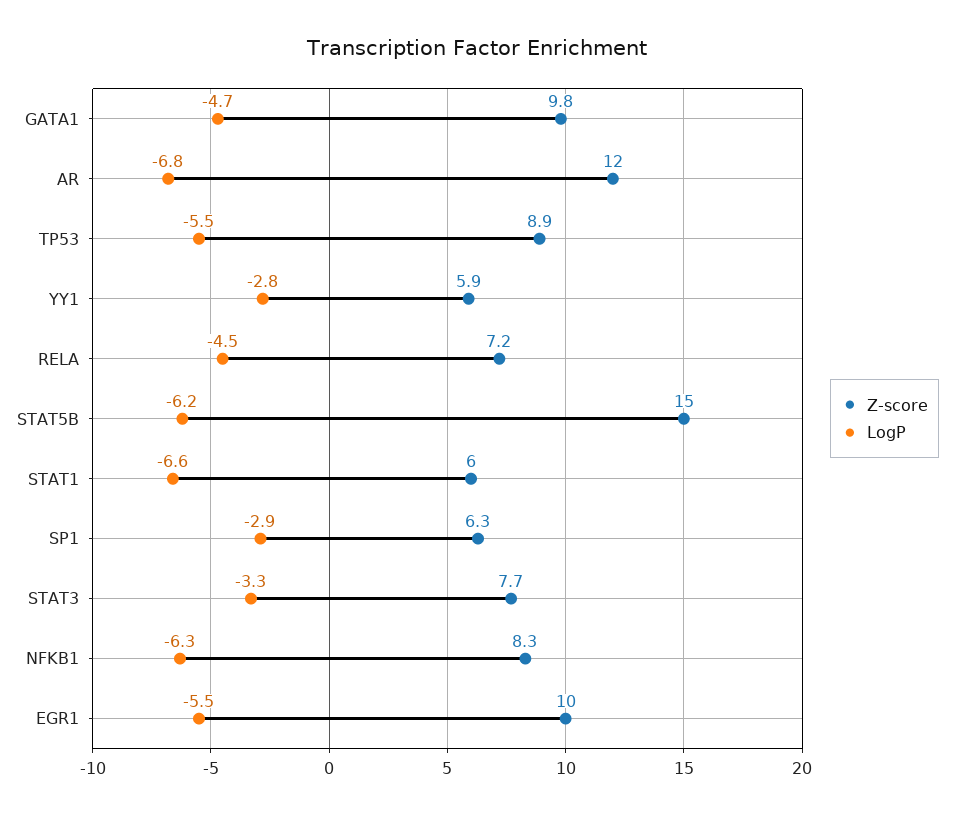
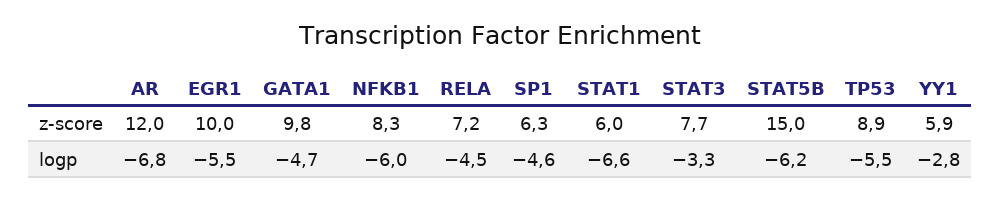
  {
    "Z-score": {
      "GATA1": 9.8,
      "AR": 12,
      "TP53": 8.9,
      "YY1": 5.9,
      "RELA": 7.2,
      "STAT5B": 15,
      "STAT1": 6,
      "SP1": 6.3,
      "STAT3": 7.7,
      "NFKB1": 8.3,
      "EGR1": 10
    },
    "LogP": {
      "GATA1": -4.7,
      "AR": -6.8,
      "TP53": -5.5,
      "YY1": -2.8,
      "RELA": -4.5,
      "STAT5B": -6.2,
      "STAT1": -6.6,
-     "SP1": -2.9,
+     "SP1": -4.6,
      "STAT3": -3.3,
-     "NFKB1": -6.3,
+     "NFKB1": -6,
      "EGR1": -5.5
    }
  }

